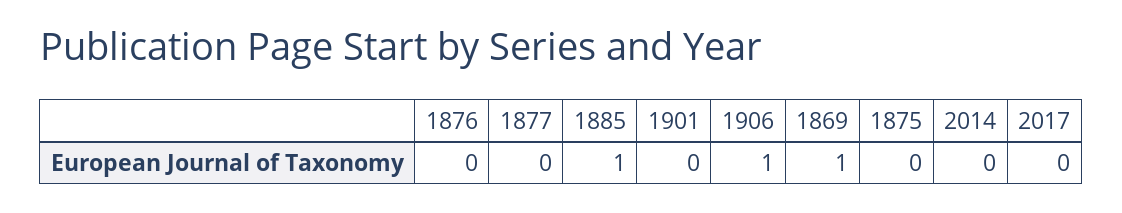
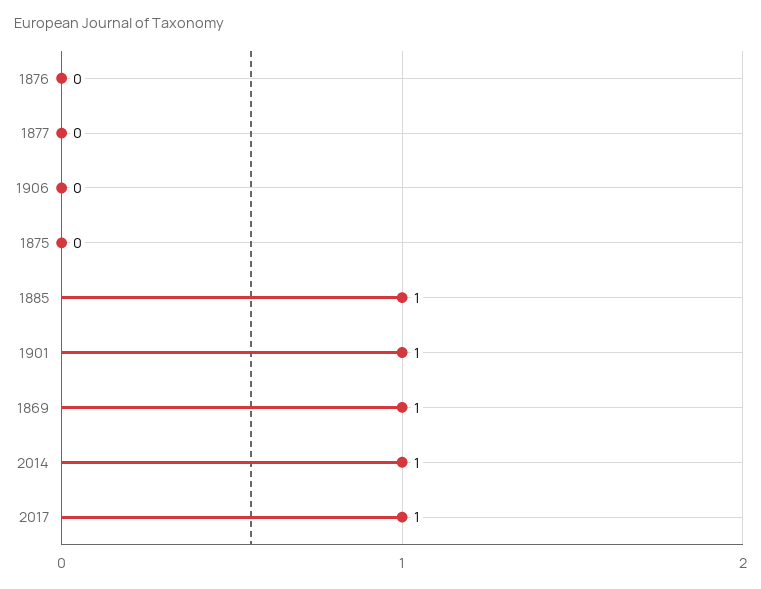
  {
    "1876": 0,
    "1877": 0,
    "1885": 1,
-   "1901": 0,
+   "1901": 1,
-   "1906": 1,
+   "1906": 0,
    "1869": 1,
    "1875": 0,
-   "2014": 0,
+   "2014": 1,
-   "2017": 0
+   "2017": 1
  }

